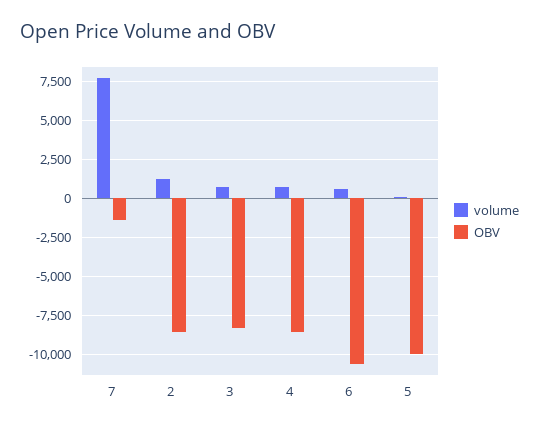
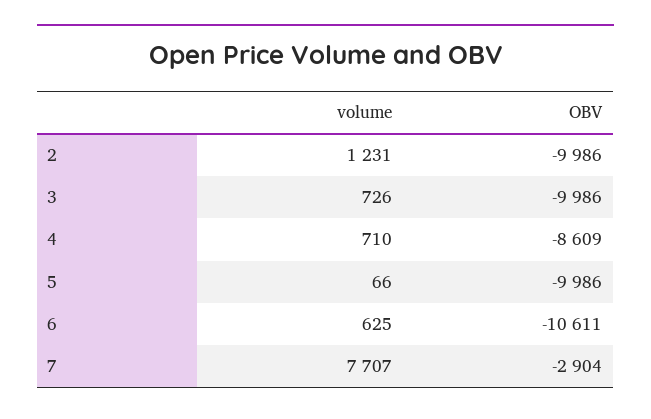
  {
    "volume": {
      "7": 7707,
      "2": 1231,
      "3": 726,
      "4": 710,
      "6": 625,
      "5": 66
    },
    "OBV": {
-     "7": -1500,
+     "7": -2904,
-     "2": -8500,
+     "2": -9986,
-     "3": -8500,
+     "3": -9986,
      "4": -8609,
      "6": -10611,
      "5": -9986
    }
  }

